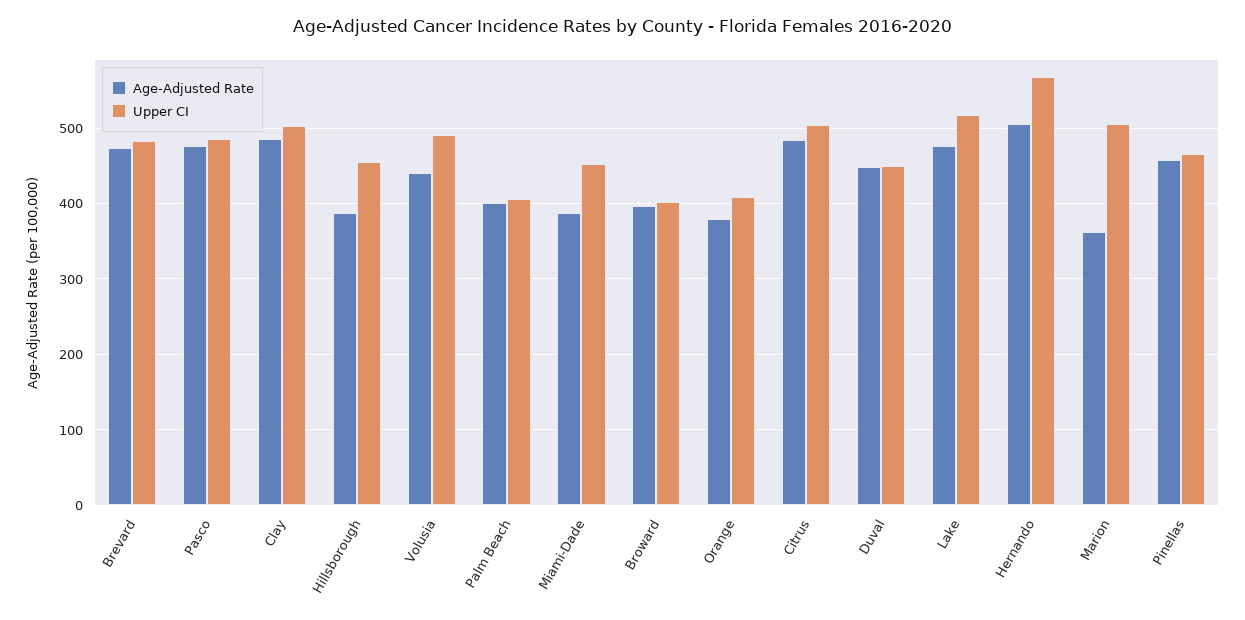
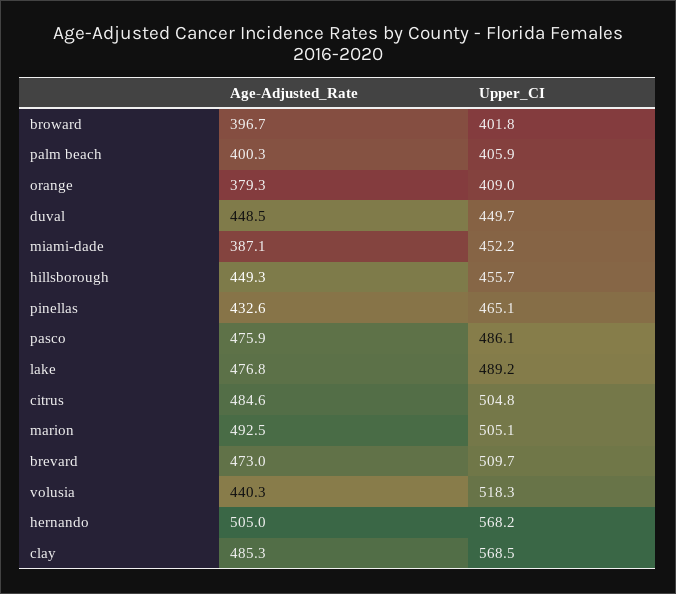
  {
    "Age-Adjusted Rate": {
      "Brevard": 473,
      "Pasco": 475.9,
      "Clay": 485.3,
-     "Hillsborough": 390,
+     "Hillsborough": 449.3,
      "Volusia": 440.3,
      "Palm Beach": 400.3,
      "Miami-Dade": 387.1,
      "Broward": 396.7,
      "Orange": 379.3,
      "Citrus": 484.6,
      "Duval": 448.5,
      "Lake": 476.8,
      "Hernando": 505,
-     "Marion": 360,
+     "Marion": 492.5,
-     "Pinellas": 460
+     "Pinellas": 432.6
    },
    "Upper CI": {
-     "Brevard": 480,
+     "Brevard": 509.7,
      "Pasco": 486.1,
-     "Clay": 500,
+     "Clay": 568.5,
      "Hillsborough": 455.7,
-     "Volusia": 490,
+     "Volusia": 518.3,
      "Palm Beach": 405.9,
      "Miami-Dade": 452.2,
      "Broward": 401.8,
      "Orange": 409,
      "Citrus": 504.8,
      "Duval": 449.7,
-     "Lake": 520,
+     "Lake": 489.2,
      "Hernando": 568.2,
      "Marion": 505.1,
      "Pinellas": 465.1
    }
  }

